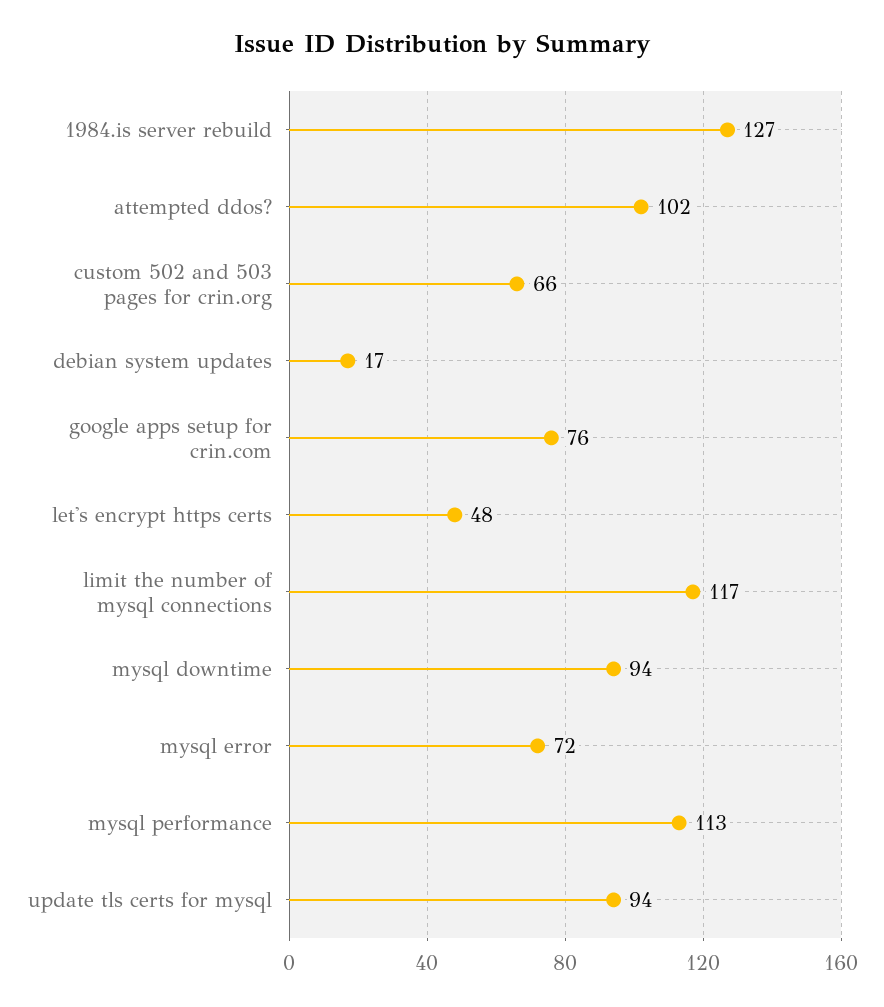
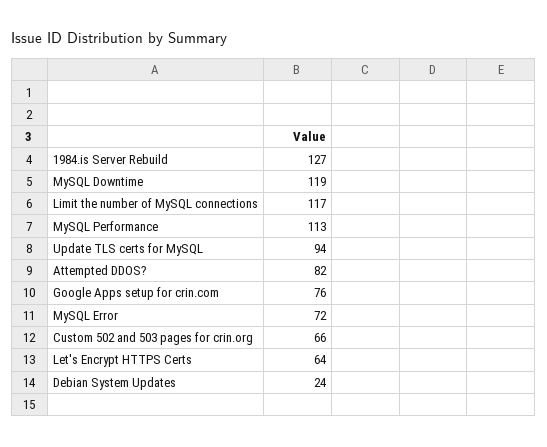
  {
    "1984.is server rebuild": 127,
-   "attempted ddos?": 102,
+   "attempted ddos?": 82,
    "custom 502 and 503 pages for crin.org": 66,
-   "debian system updates": 17,
+   "debian system updates": 24,
    "google apps setup for crin.com": 76,
-   "let's encrypt https certs": 48,
+   "let's encrypt https certs": 64,
    "limit the number of mysql connections": 117,
-   "mysql downtime": 94,
+   "mysql downtime": 119,
    "mysql error": 72,
    "mysql performance": 113,
    "update tls certs for mysql": 94
  }

